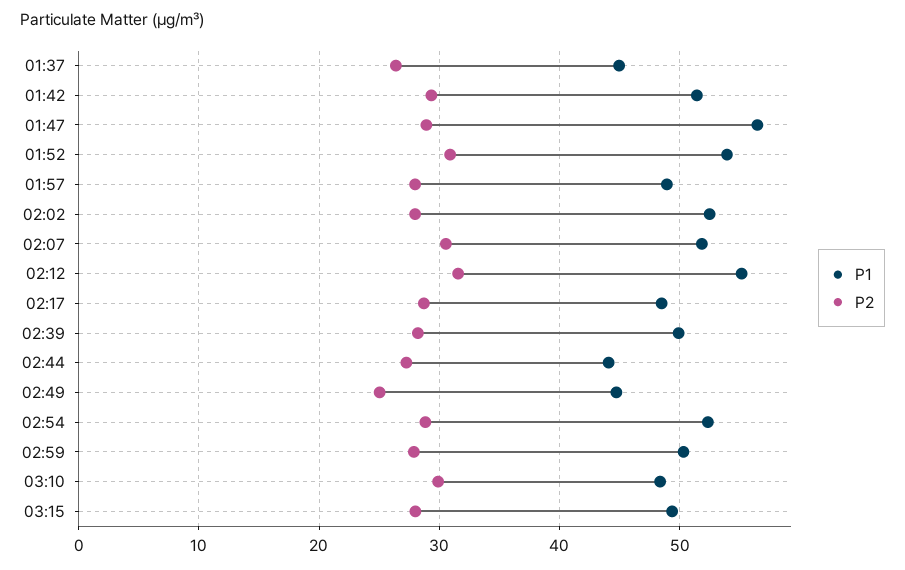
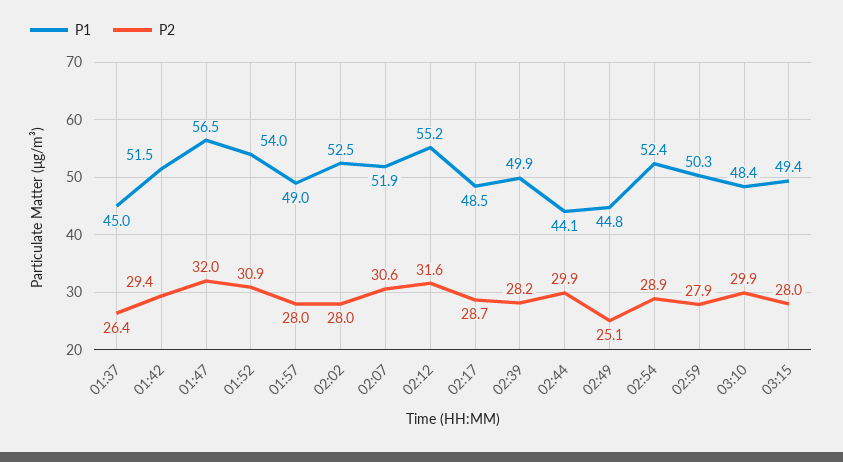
  {
    "P1": {
      "01:37": 45,
      "01:42": 51.5,
      "01:47": 56.5,
      "01:52": 54,
      "01:57": 49,
      "02:02": 52.5,
      "02:07": 51.9,
      "02:12": 55.2,
      "02:17": 48.5,
      "02:39": 49.9,
      "02:44": 44.1,
      "02:49": 44.8,
      "02:54": 52.4,
      "02:59": 50.3,
      "03:10": 48.4,
      "03:15": 49.4
    },
    "P2": {
      "01:37": 26.4,
      "01:42": 29.4,
-     "01:47": 29,
+     "01:47": 32,
      "01:52": 30.9,
      "01:57": 28,
      "02:02": 28,
      "02:07": 30.6,
      "02:12": 31.6,
      "02:17": 28.7,
      "02:39": 28.2,
-     "02:44": 27,
+     "02:44": 29.9,
      "02:49": 25.1,
      "02:54": 28.9,
      "02:59": 27.9,
      "03:10": 29.9,
      "03:15": 28
    }
  }

